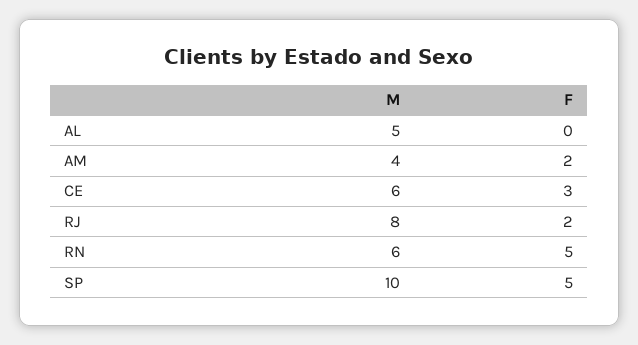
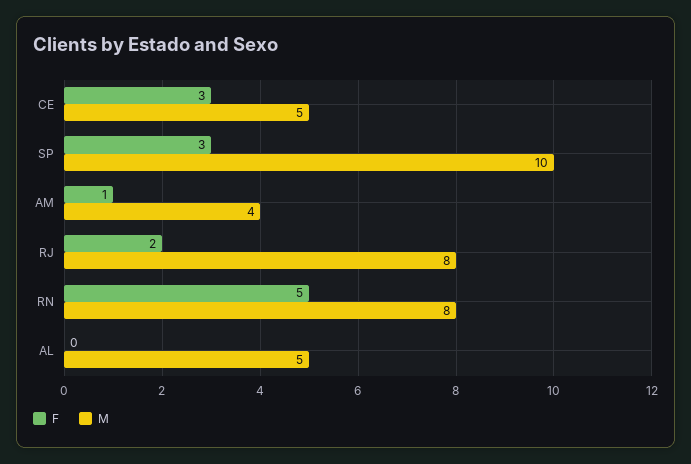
  {
    "M": {
      "AL": 5,
      "AM": 4,
-     "CE": 6,
+     "CE": 5,
      "RJ": 8,
-     "RN": 6,
+     "RN": 8,
      "SP": 10
    },
    "F": {
      "AL": 0,
-     "AM": 2,
+     "AM": 1,
      "CE": 3,
      "RJ": 2,
      "RN": 5,
-     "SP": 5
+     "SP": 3
    }
  }

